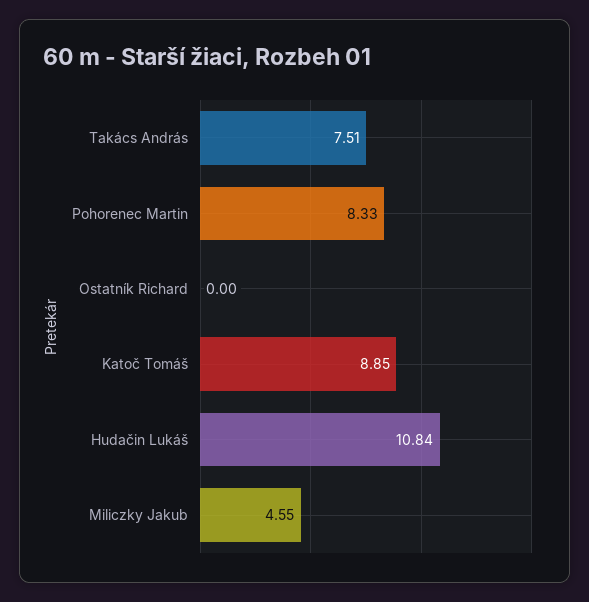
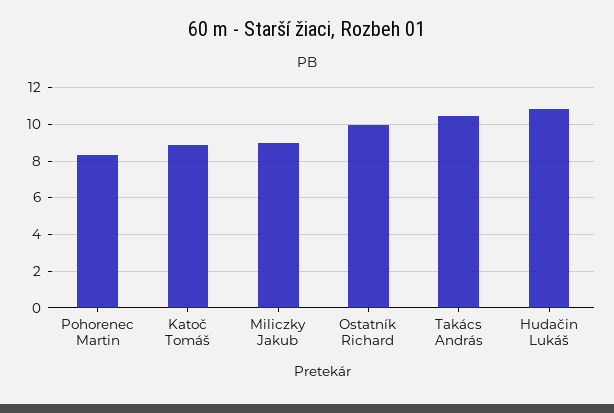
  {
-   "Takács András": 7.51,
+   "Takács András": 10.5,
    "Pohorenec Martin": 8.33,
-   "Ostatník Richard": 0,
+   "Ostatník Richard": 10,
    "Katoč Tomáš": 8.85,
    "Hudačin Lukáš": 10.84,
-   "Miliczky Jakub": 4.55
+   "Miliczky Jakub": 9
  }

